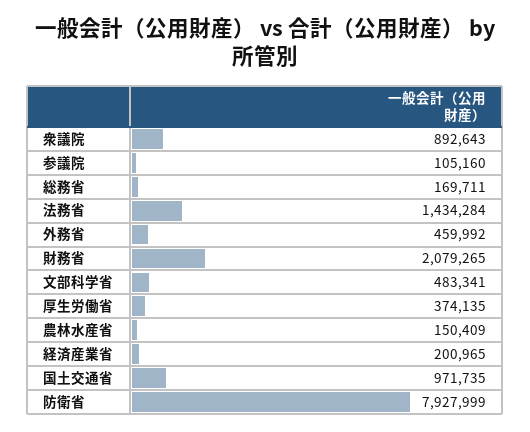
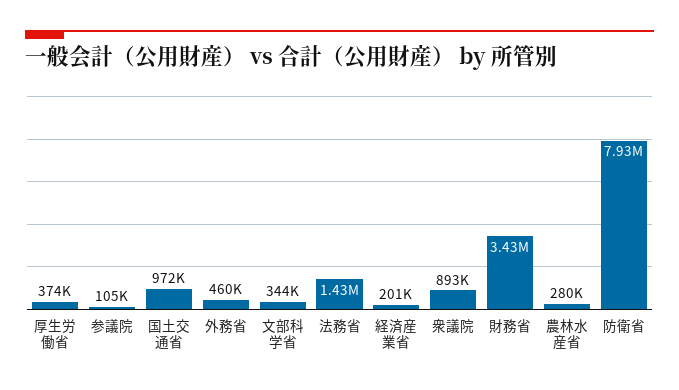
  {
    "衆議院": 892643,
    "参議院": 105160,
-   "総務省": 169711,
    "法務省": 1434284,
    "外務省": 459992,
-   "財務省": 2079265,
+   "財務省": 3430000,
-   "文部科学省": 483341,
+   "文部科学省": 344000,
    "厚生労働省": 374135,
-   "農林水産省": 150409,
+   "農林水産省": 280000,
    "経済産業省": 200965,
    "国土交通省": 971735,
    "防衛省": 7927999
  }

